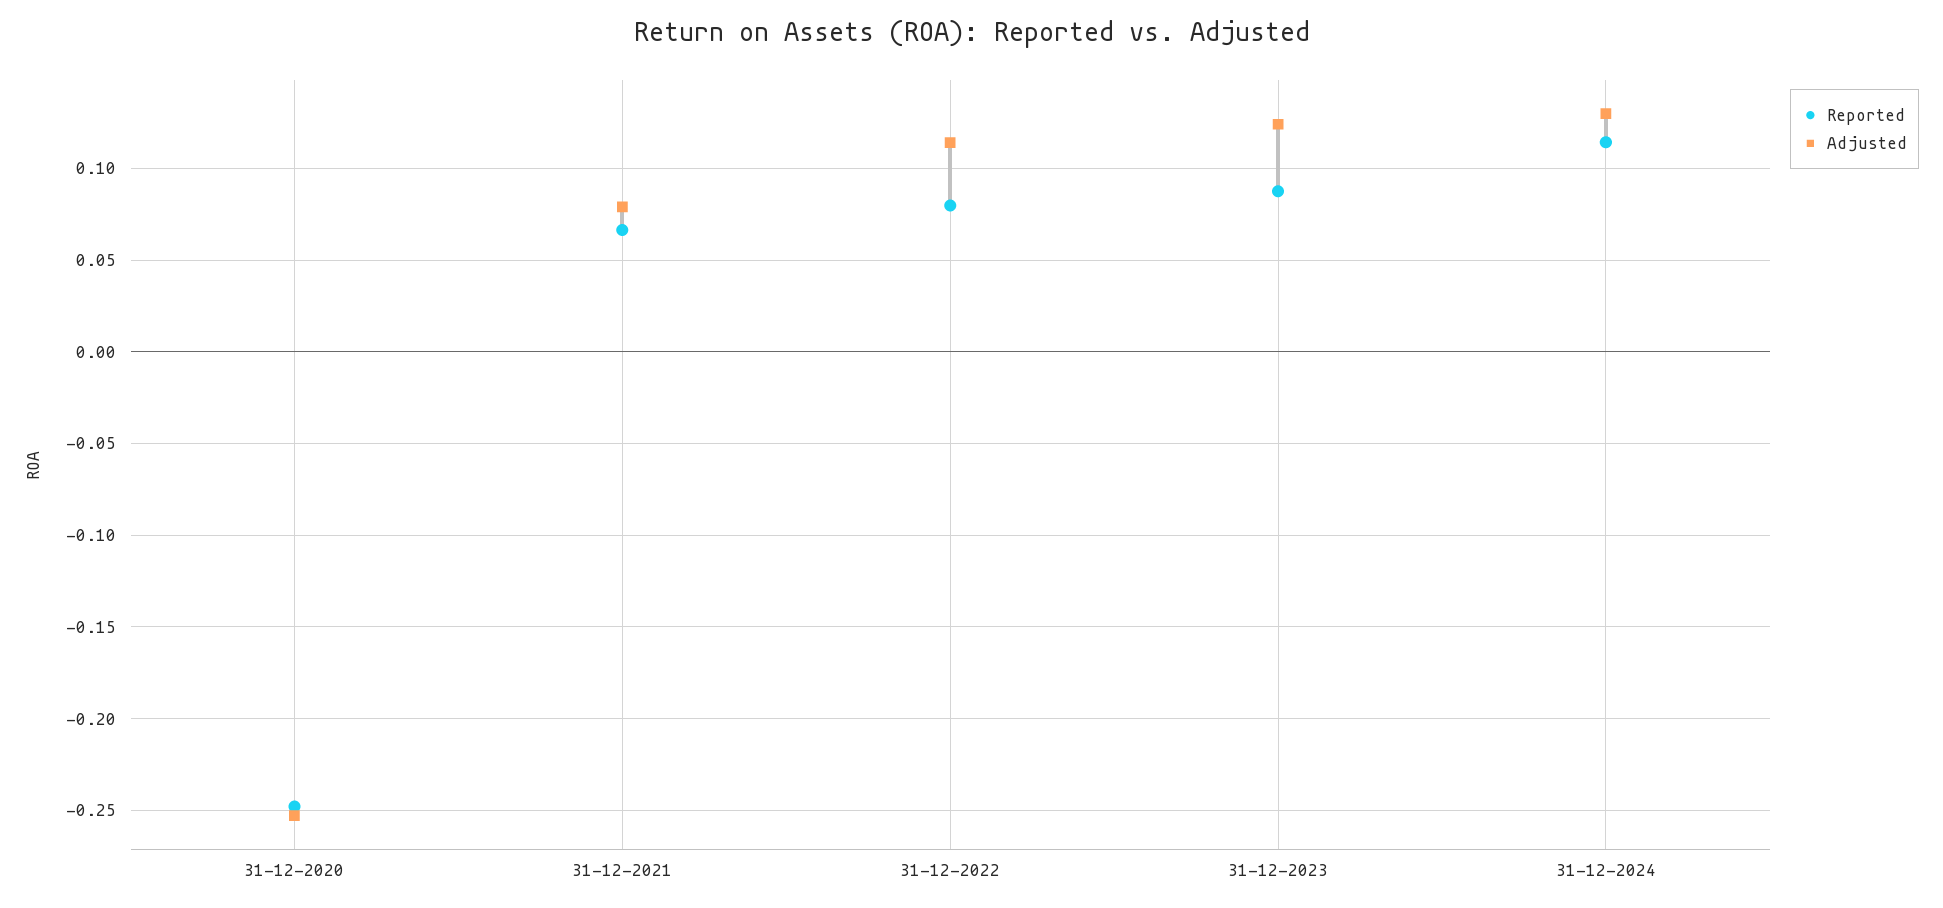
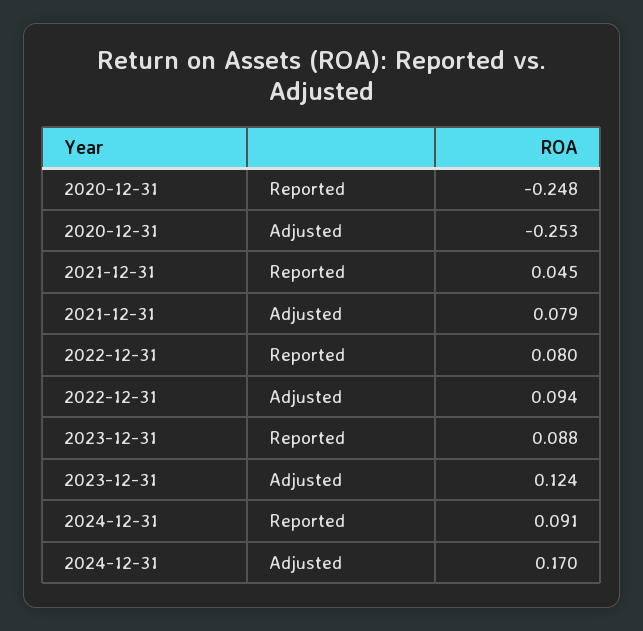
  {
    "Reported": {
      "31-12-2020": -0.248,
-     "31-12-2021": 0.065,
+     "31-12-2021": 0.045,
      "31-12-2022": 0.08,
      "31-12-2023": 0.088,
-     "31-12-2024": 0.115
+     "31-12-2024": 0.091
    },
    "Adjusted": {
      "31-12-2020": -0.253,
      "31-12-2021": 0.079,
-     "31-12-2022": 0.115,
+     "31-12-2022": 0.094,
      "31-12-2023": 0.124,
-     "31-12-2024": 0.13
+     "31-12-2024": 0.17
    }
  }

